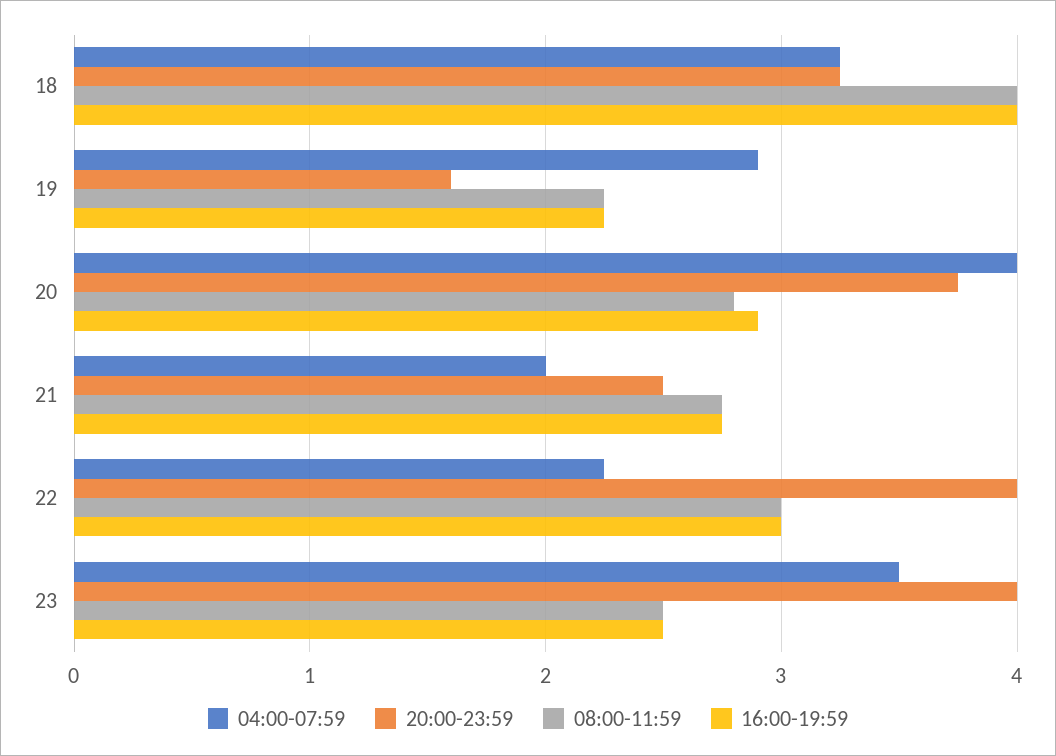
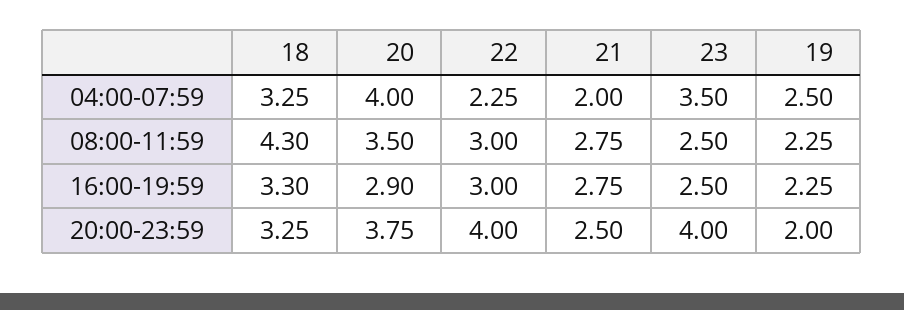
  {
    "04:00-07:59": {
      "18": 3.25,
-     "19": 2.9,
+     "19": 2.5,
      "20": 4,
      "21": 2,
      "22": 2.25,
      "23": 3.5
    },
    "20:00-23:59": {
      "18": 3.25,
-     "19": 1.6,
+     "19": 2,
      "20": 3.75,
      "21": 2.5,
      "22": 4,
      "23": 4
    },
    "08:00-11:59": {
-     "18": 4,
+     "18": 4.3,
      "19": 2.25,
-     "20": 2.8,
+     "20": 3.5,
      "21": 2.75,
      "22": 3,
      "23": 2.5
    },
    "16:00-19:59": {
-     "18": 4,
+     "18": 3.3,
      "19": 2.25,
      "20": 2.9,
      "21": 2.75,
      "22": 3,
      "23": 2.5
    }
  }

